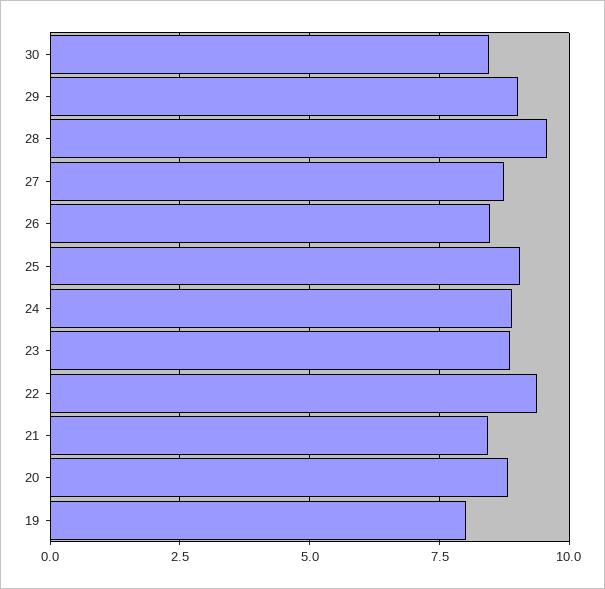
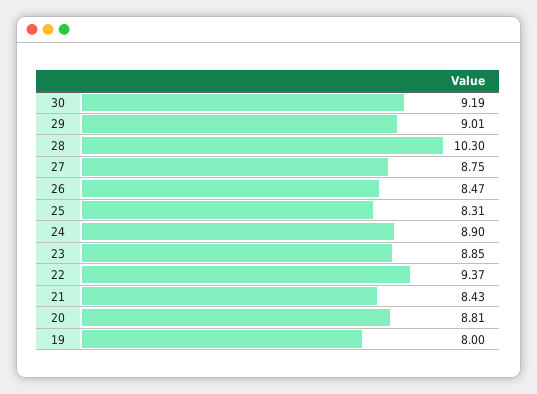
  {
-   "30": 8.5,
+   "30": 9.19,
    "29": 9.01,
-   "28": 9.5,
+   "28": 10.3,
    "27": 8.75,
    "26": 8.47,
-   "25": 9,
+   "25": 8.31,
    "24": 8.9,
    "23": 8.85,
    "22": 9.37,
    "21": 8.43,
    "20": 8.81,
    "19": 8
  }

